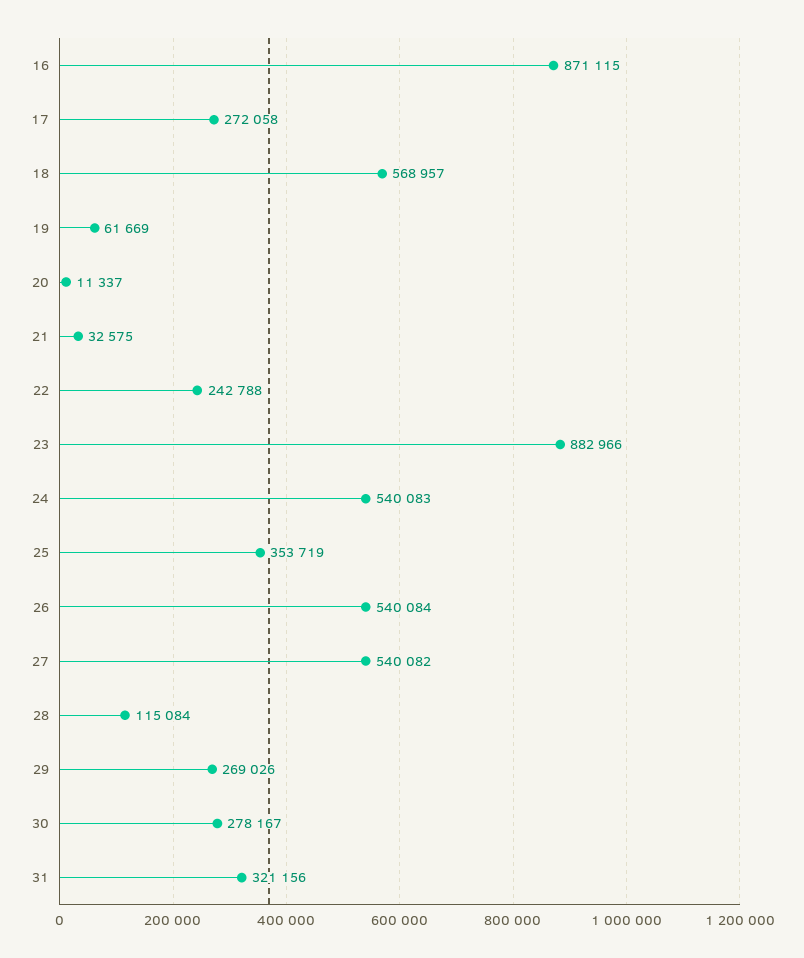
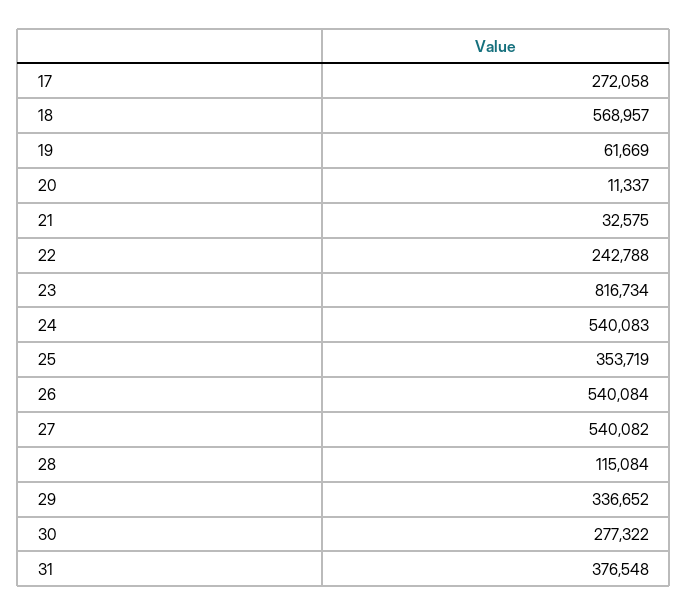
  {
-   "16": 871115,
    "17": 272058,
    "18": 568957,
    "19": 61669,
    "20": 11337,
    "21": 32575,
    "22": 242788,
-   "23": 882966,
+   "23": 816734,
    "24": 540083,
    "25": 353719,
    "26": 540084,
    "27": 540082,
    "28": 115084,
-   "29": 269026,
+   "29": 336652,
-   "30": 278167,
+   "30": 277322,
-   "31": 321156
+   "31": 376548
  }

